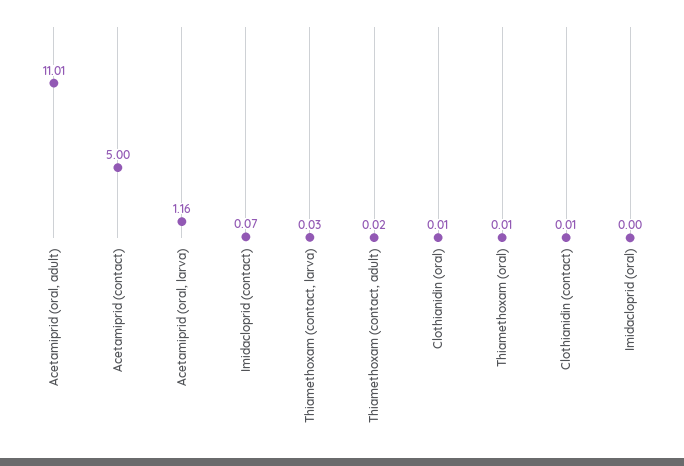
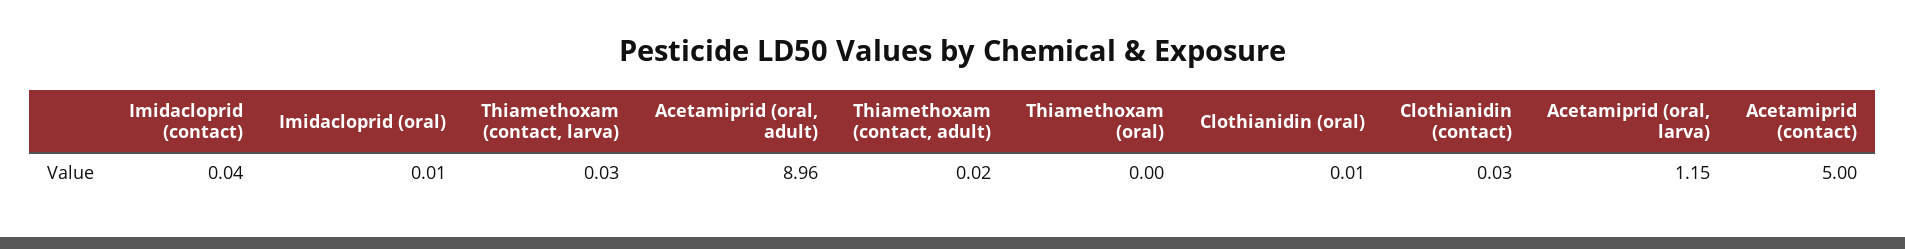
  {
-   "Acetamiprid (oral, adult)": 11.01,
+   "Acetamiprid (oral, adult)": 8.96,
    "Acetamiprid (contact)": 5,
-   "Acetamiprid (oral, larva)": 1.16,
+   "Acetamiprid (oral, larva)": 1.15,
-   "Imidacloprid (contact)": 0.07,
+   "Imidacloprid (contact)": 0.04,
    "Thiamethoxam (contact, larva)": 0.03,
    "Thiamethoxam (contact, adult)": 0.02,
    "Clothianidin (oral)": 0.01,
-   "Thiamethoxam (oral)": 0.01,
+   "Thiamethoxam (oral)": 0,
-   "Clothianidin (contact)": 0.01,
+   "Clothianidin (contact)": 0.03,
-   "Imidacloprid (oral)": 0
+   "Imidacloprid (oral)": 0.01
  }

